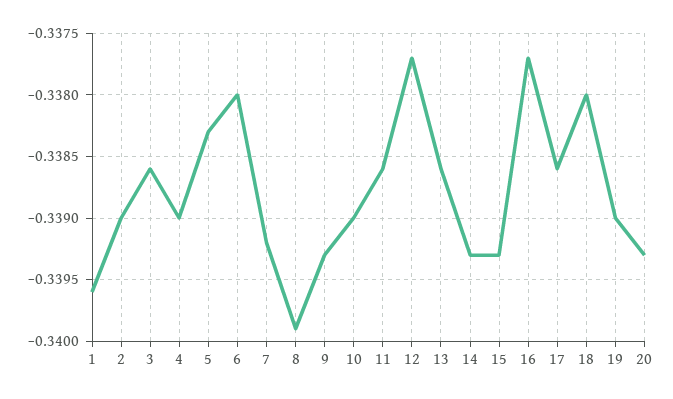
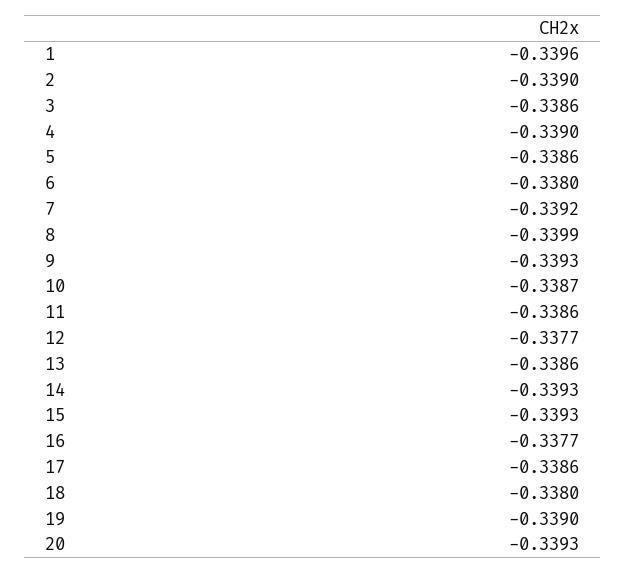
  {
    "1": -0.3396,
    "2": -0.339,
    "3": -0.3386,
    "4": -0.339,
-   "5": -0.3383,
+   "5": -0.3386,
    "6": -0.338,
    "7": -0.3392,
    "8": -0.3399,
    "9": -0.3393,
-   "10": -0.339,
+   "10": -0.3387,
    "11": -0.3386,
    "12": -0.3377,
    "13": -0.3386,
    "14": -0.3393,
    "15": -0.3393,
    "16": -0.3377,
    "17": -0.3386,
    "18": -0.338,
    "19": -0.339,
    "20": -0.3393
  }

